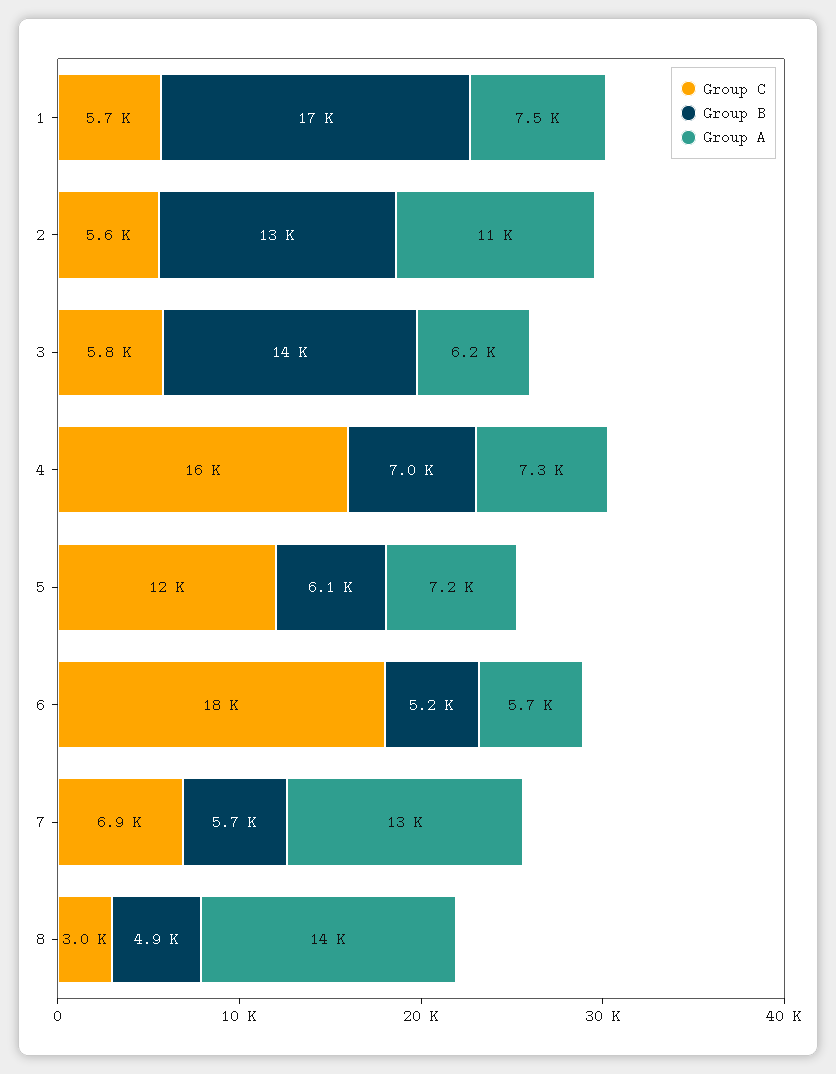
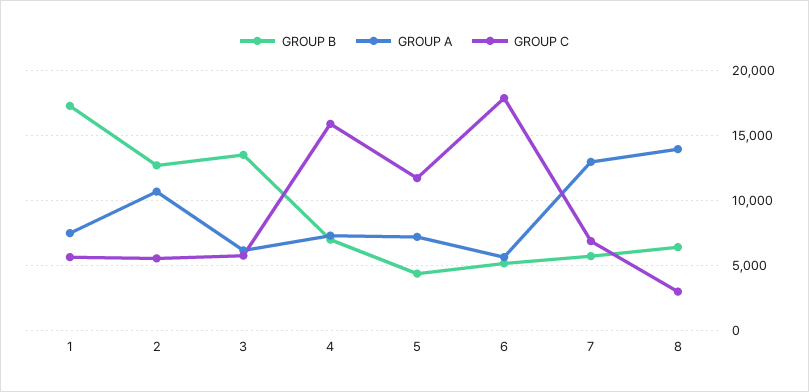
  {
    "Group C": {
      "1": 5700,
      "2": 5600,
      "3": 5800,
      "4": 16000,
      "5": 12000,
      "6": 18000,
      "7": 6900,
      "8": 3000
    },
    "Group B": {
      "1": 17000,
      "2": 13000,
      "3": 14000,
      "4": 7000,
-     "5": 6100,
+     "5": 4500,
      "6": 5200,
      "7": 5700,
-     "8": 4900
+     "8": 6500
    },
    "Group A": {
      "1": 7500,
      "2": 11000,
      "3": 6200,
      "4": 7300,
      "5": 7200,
      "6": 5700,
      "7": 13000,
      "8": 14000
    }
  }

